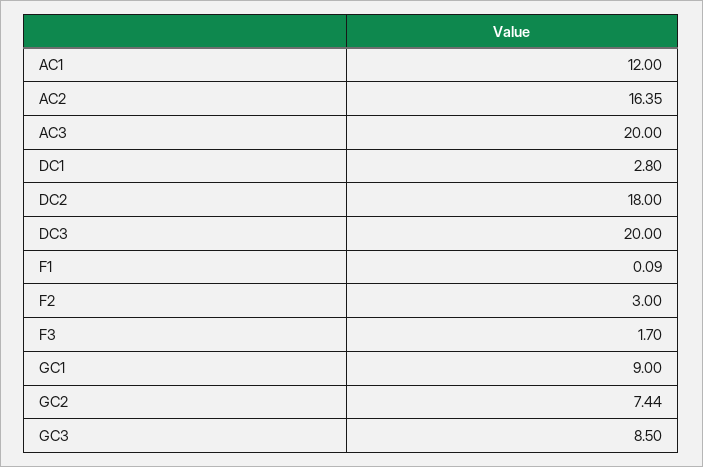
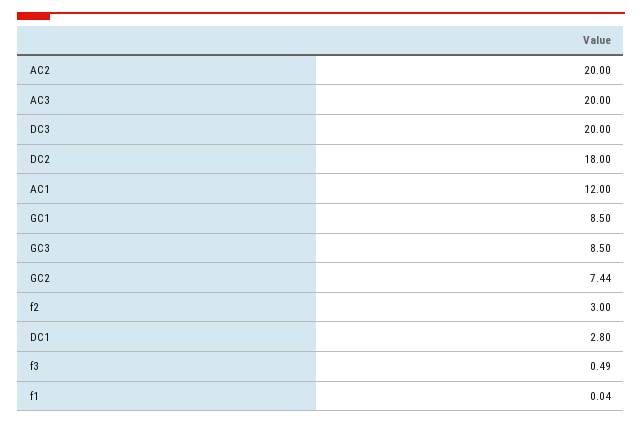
  {
    "AC1": 12,
-   "AC2": 16.35,
+   "AC2": 20,
    "AC3": 20,
    "DC1": 2.8,
    "DC2": 18,
    "DC3": 20,
-   "F1": 0.09,
+   "F1": 0.04,
    "F2": 3,
-   "F3": 1.7,
+   "F3": 0.49,
-   "GC1": 9,
+   "GC1": 8.5,
    "GC2": 7.44,
    "GC3": 8.5
  }

